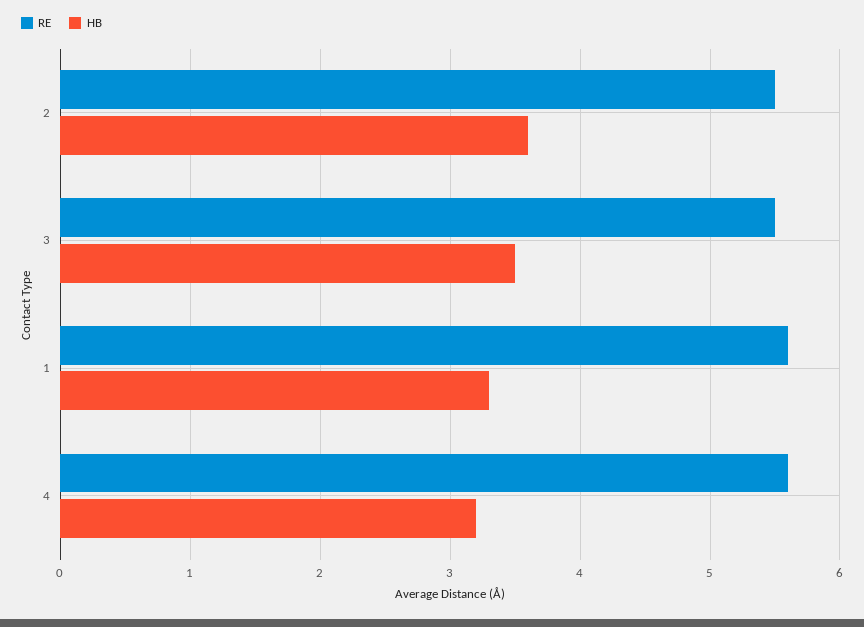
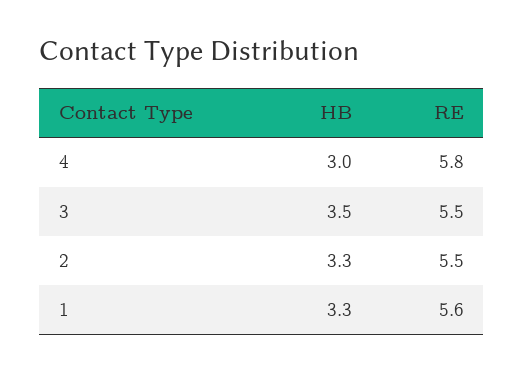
  {
    "RE": {
      "2": 5.5,
      "3": 5.5,
      "1": 5.6,
-     "4": 5.6
+     "4": 5.8
    },
    "HB": {
-     "2": 3.6,
+     "2": 3.3,
      "3": 3.5,
      "1": 3.3,
-     "4": 3.2
+     "4": 3
    }
  }

